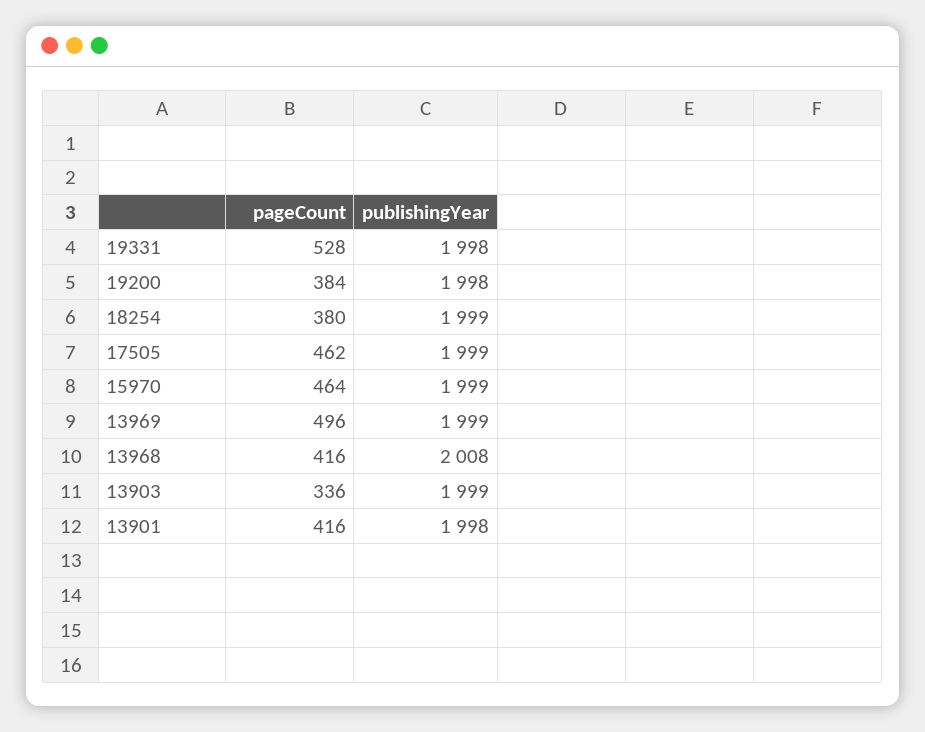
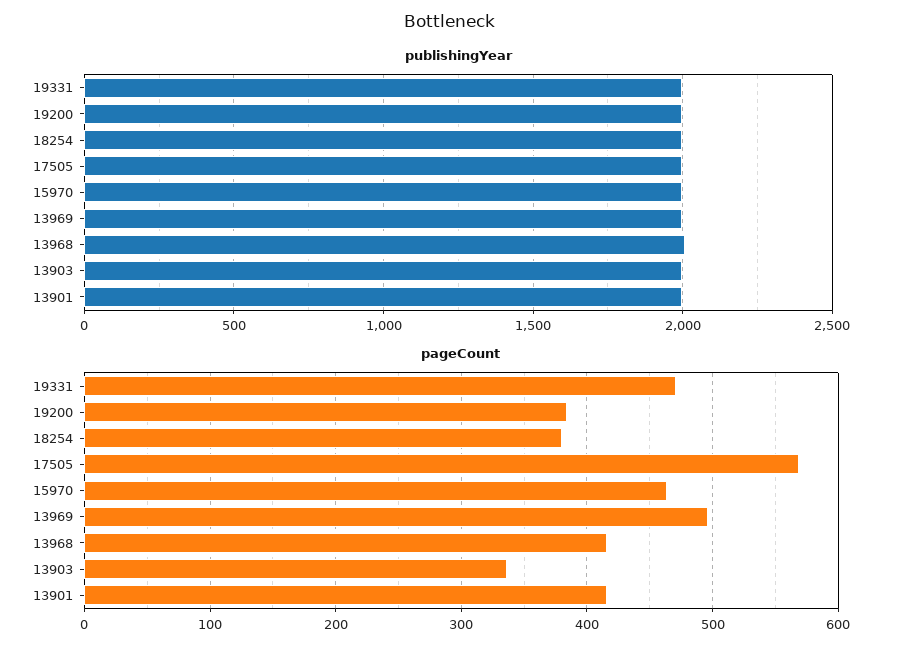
  {
    "pageCount": {
-     "19331": 528,
+     "19331": 470,
      "19200": 384,
      "18254": 380,
-     "17505": 462,
+     "17505": 570,
      "15970": 464,
      "13969": 496,
      "13968": 416,
      "13903": 336,
      "13901": 416
    },
    "publishingYear": {
      "19331": 1998,
      "19200": 1998,
      "18254": 1999,
      "17505": 1999,
      "15970": 1999,
      "13969": 1999,
      "13968": 2008,
      "13903": 1999,
      "13901": 1998
    }
  }

